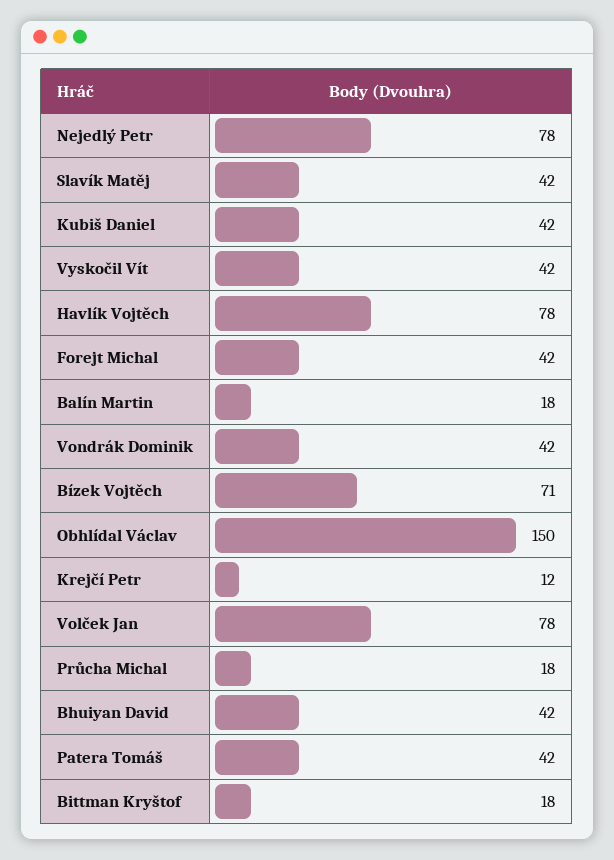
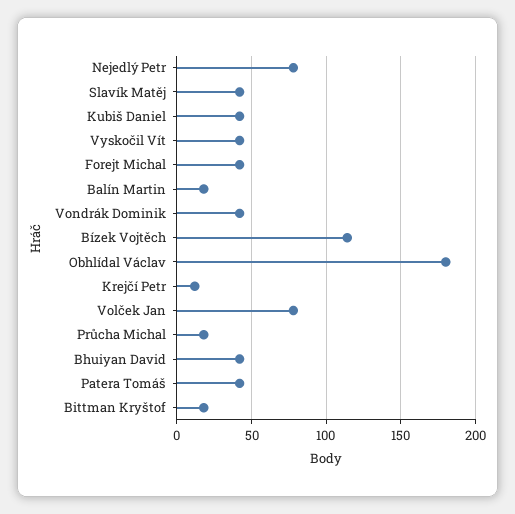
  {
    "Nejedlý Petr": 78,
    "Slavík Matěj": 42,
    "Kubiš Daniel": 42,
    "Vyskočil Vít": 42,
-   "Havlík Vojtěch": 78,
    "Forejt Michal": 42,
    "Balín Martin": 18,
    "Vondrák Dominik": 42,
-   "Bízek Vojtěch": 71,
+   "Bízek Vojtěch": 115,
-   "Obhlídal Václav": 150,
+   "Obhlídal Václav": 180,
    "Krejčí Petr": 12,
    "Volček Jan": 78,
    "Průcha Michal": 18,
    "Bhuiyan David": 42,
    "Patera Tomáš": 42,
    "Bittman Kryštof": 18
  }

